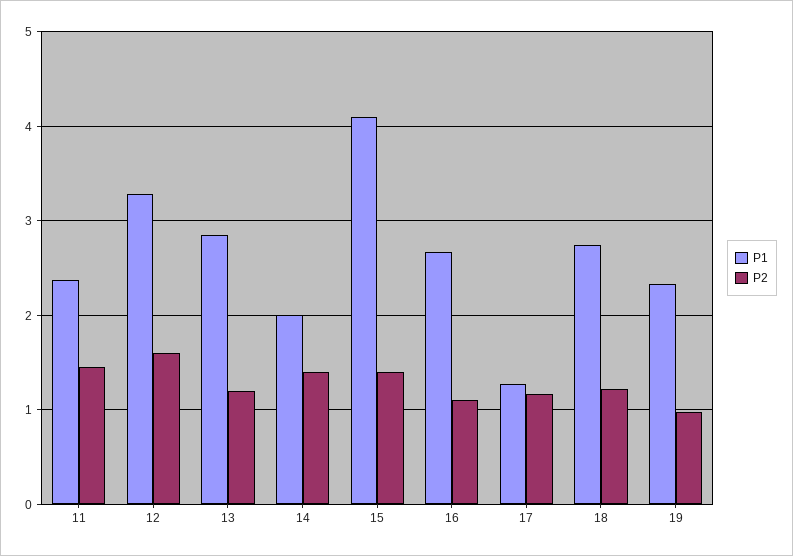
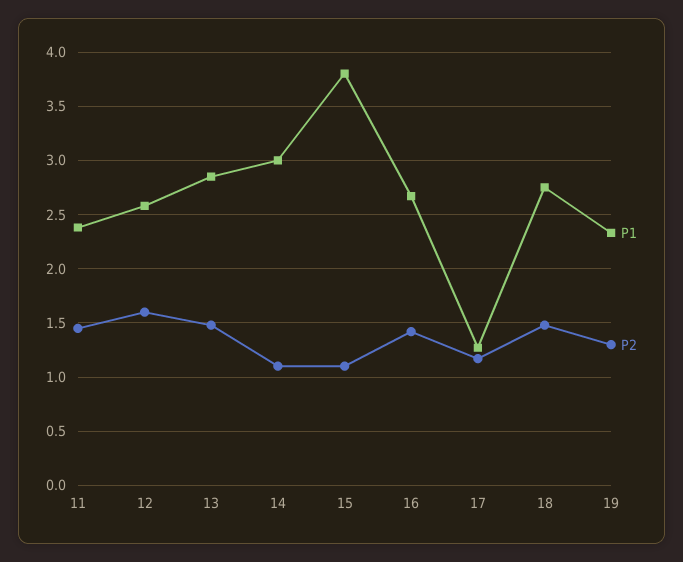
  {
    "P1": {
      "11": 2.4,
-     "12": 3.3,
+     "12": 2.6,
      "13": 2.9,
-     "14": 2,
+     "14": 3,
-     "15": 4.1,
+     "15": 3.8,
      "16": 2.7,
      "17": 1.3,
      "18": 2.8,
      "19": 2.3
    },
    "P2": {
      "11": 1.5,
      "12": 1.6,
-     "13": 1.2,
+     "13": 1.5,
-     "14": 1.4,
+     "14": 1.1,
-     "15": 1.4,
+     "15": 1.1,
-     "16": 1.1,
+     "16": 1.4,
      "17": 1.2,
-     "18": 1.2,
+     "18": 1.5,
-     "19": 1
+     "19": 1.3
    }
  }

